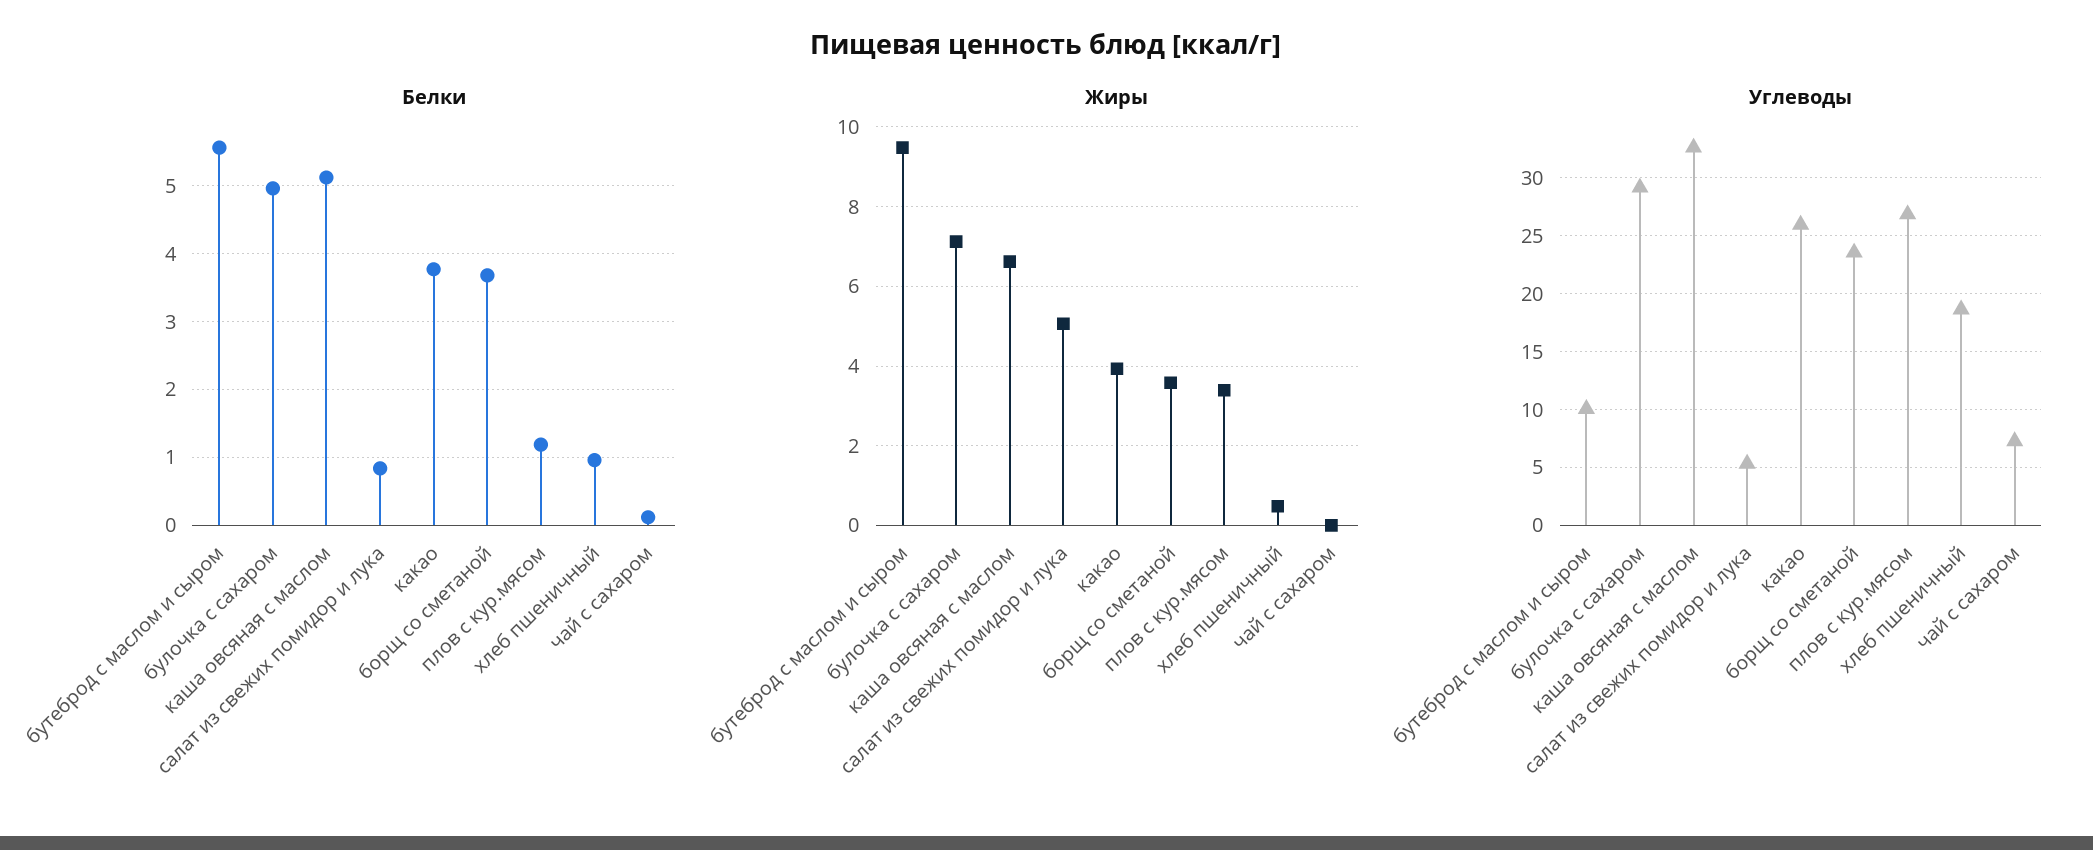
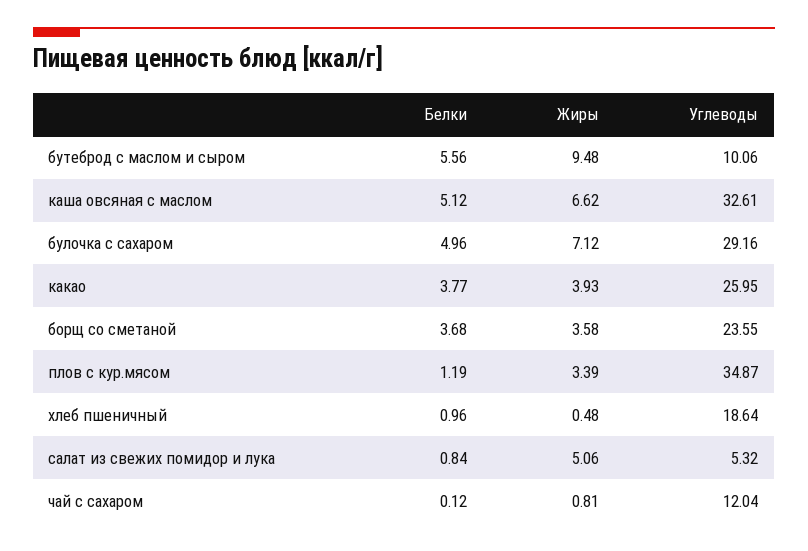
  {
    "Белки": {
      "бутеброд с маслом и сыром": 5.56,
      "булочка с сахаром": 4.96,
      "каша овсяная с маслом": 5.12,
      "салат из свежих помидор и лука": 0.84,
      "какао": 3.77,
      "борщ со сметаной": 3.68,
      "плов с кур.мясом": 1.19,
      "хлеб пшеничный": 0.96,
      "чай с сахаром": 0.12
    },
    "Жиры": {
      "бутеброд с маслом и сыром": 9.48,
      "булочка с сахаром": 7.12,
      "каша овсяная с маслом": 6.62,
      "салат из свежих помидор и лука": 5.06,
      "какао": 3.93,
      "борщ со сметаной": 3.58,
      "плов с кур.мясом": 3.39,
      "хлеб пшеничный": 0.48,
-     "чай с сахаром": 0
+     "чай с сахаром": 0.81
    },
    "Углеводы": {
      "бутеброд с маслом и сыром": 10.06,
      "булочка с сахаром": 29.16,
      "каша овсяная с маслом": 32.61,
      "салат из свежих помидор и лука": 5.32,
      "какао": 25.95,
      "борщ со сметаной": 23.55,
-     "плов с кур.мясом": 27,
+     "плов с кур.мясом": 34.87,
      "хлеб пшеничный": 18.64,
-     "чай с сахаром": 7
+     "чай с сахаром": 12.04
    }
  }

